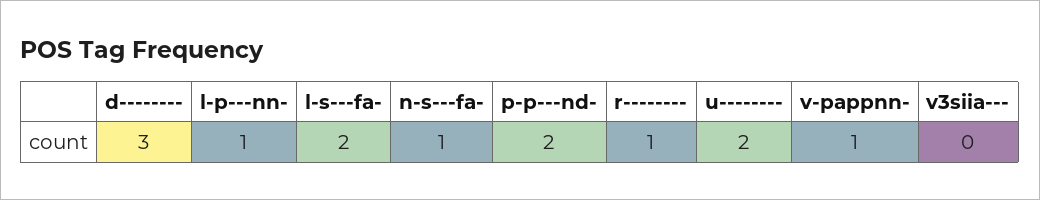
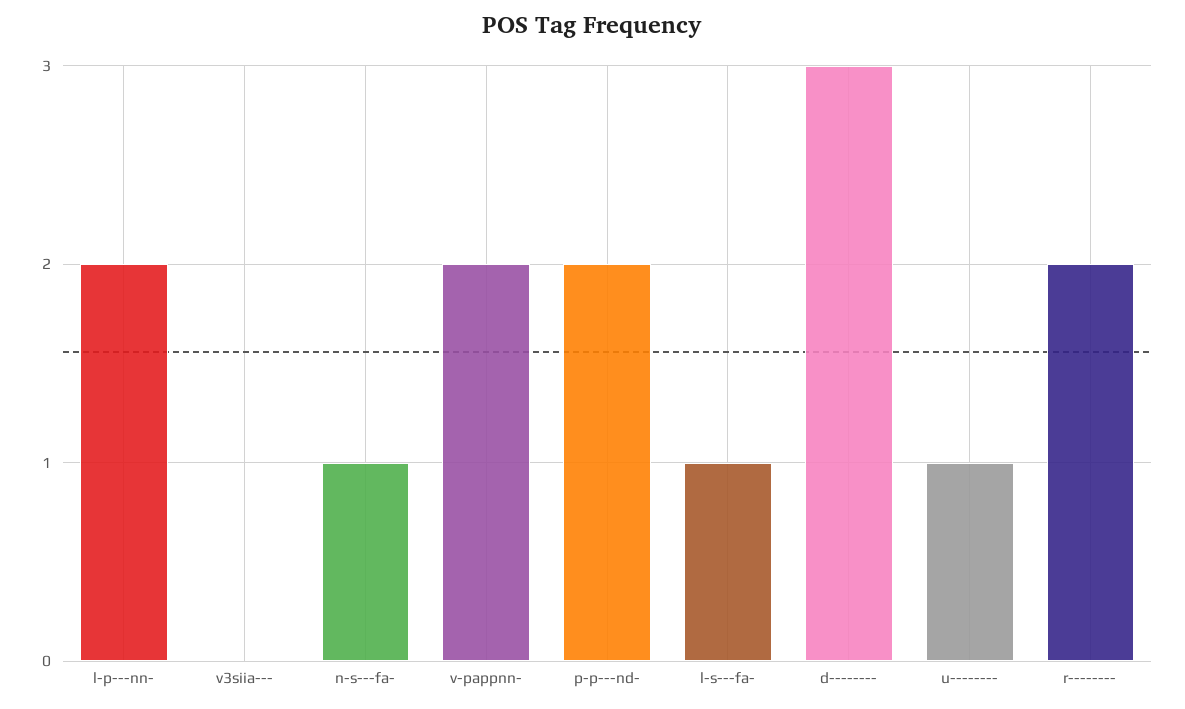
  {
    "d--------": 3,
-   "l-p---nn-": 1,
+   "l-p---nn-": 2,
-   "l-s---fa-": 2,
+   "l-s---fa-": 1,
    "n-s---fa-": 1,
    "p-p---nd-": 2,
-   "r--------": 1,
+   "r--------": 2,
-   "u--------": 2,
+   "u--------": 1,
-   "v-pappnn-": 1,
+   "v-pappnn-": 2,
    "v3siia---": 0
  }

